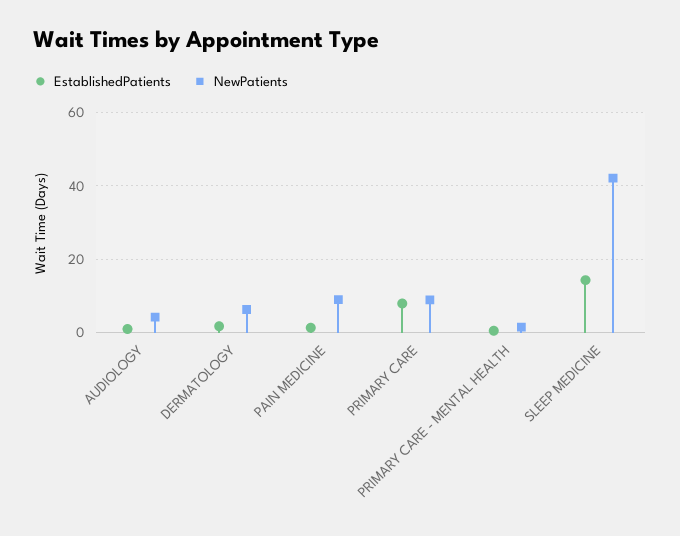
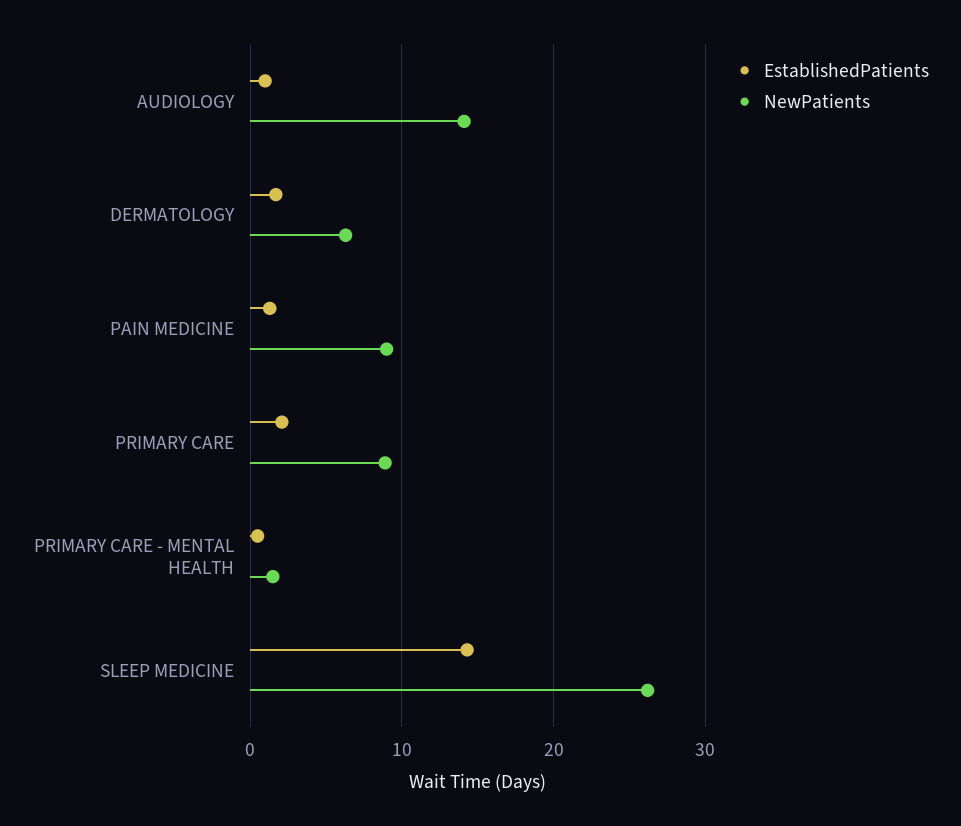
  {
    "EstablishedPatients": {
      "AUDIOLOGY": 1,
      "DERMATOLOGY": 2,
      "PAIN MEDICINE": 1,
-     "PRIMARY CARE": 8,
+     "PRIMARY CARE": 2,
      "PRIMARY CARE - MENTAL HEALTH": 1,
      "SLEEP MEDICINE": 14
    },
    "NewPatients": {
-     "AUDIOLOGY": 4,
+     "AUDIOLOGY": 14,
      "DERMATOLOGY": 6,
      "PAIN MEDICINE": 9,
      "PRIMARY CARE": 9,
      "PRIMARY CARE - MENTAL HEALTH": 2,
-     "SLEEP MEDICINE": 42
+     "SLEEP MEDICINE": 26
    }
  }

